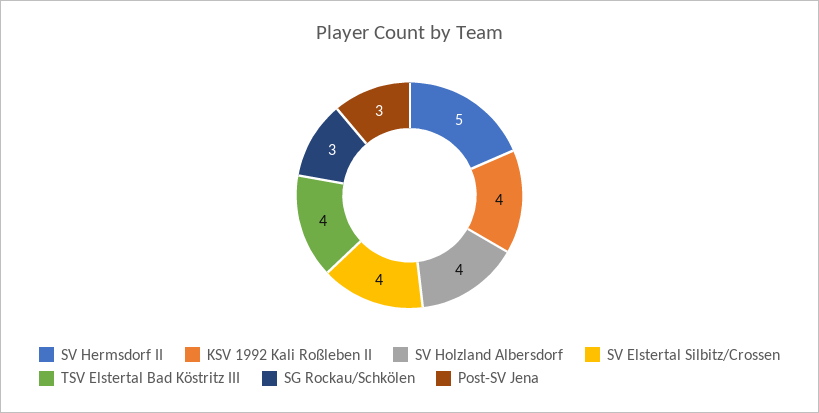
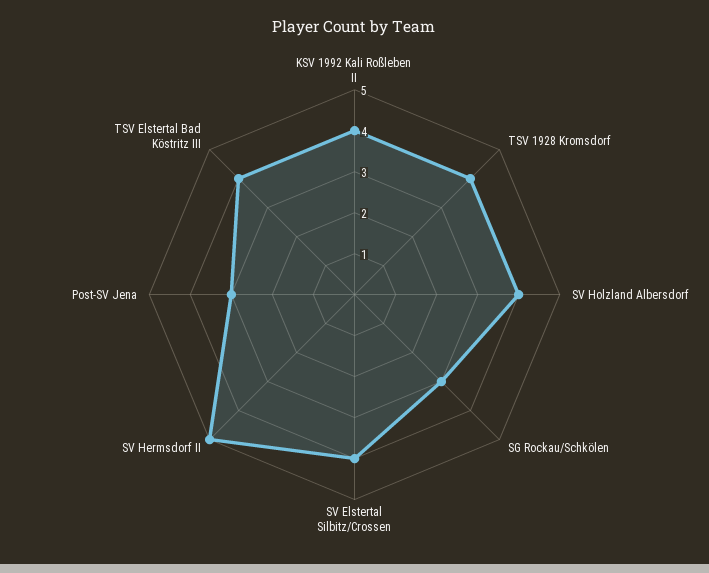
  {
    "SV Hermsdorf II": 5,
    "KSV 1992 Kali Roßleben II": 4,
    "SV Holzland Albersdorf": 4,
    "SV Elstertal Silbitz/Crossen": 4,
    "TSV Elstertal Bad Köstritz III": 4,
    "SG Rockau/Schkölen": 3,
-   "Post-SV Jena": 3
+   "Post-SV Jena": 3,
+   "TSV 1928 Kromsdorf": 4
  }

